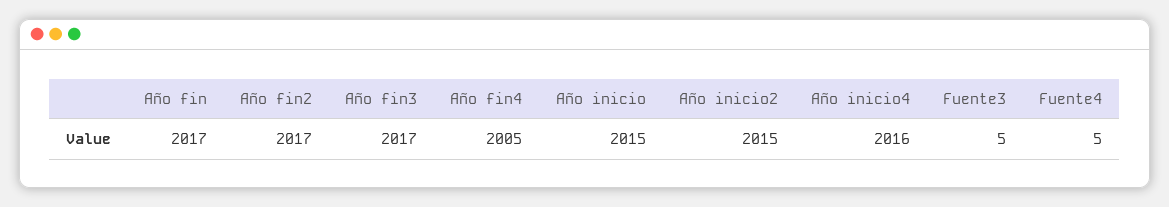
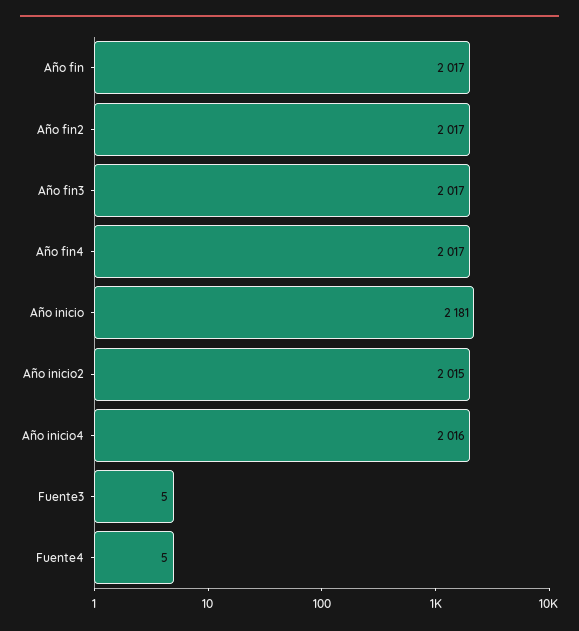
  {
    "Año fin": 2017,
    "Año fin2": 2017,
    "Año fin3": 2017,
-   "Año fin4": 2005,
+   "Año fin4": 2017,
-   "Año inicio": 2015,
+   "Año inicio": 2181,
    "Año inicio2": 2015,
    "Año inicio4": 2016,
    "Fuente3": 5,
    "Fuente4": 5
  }

